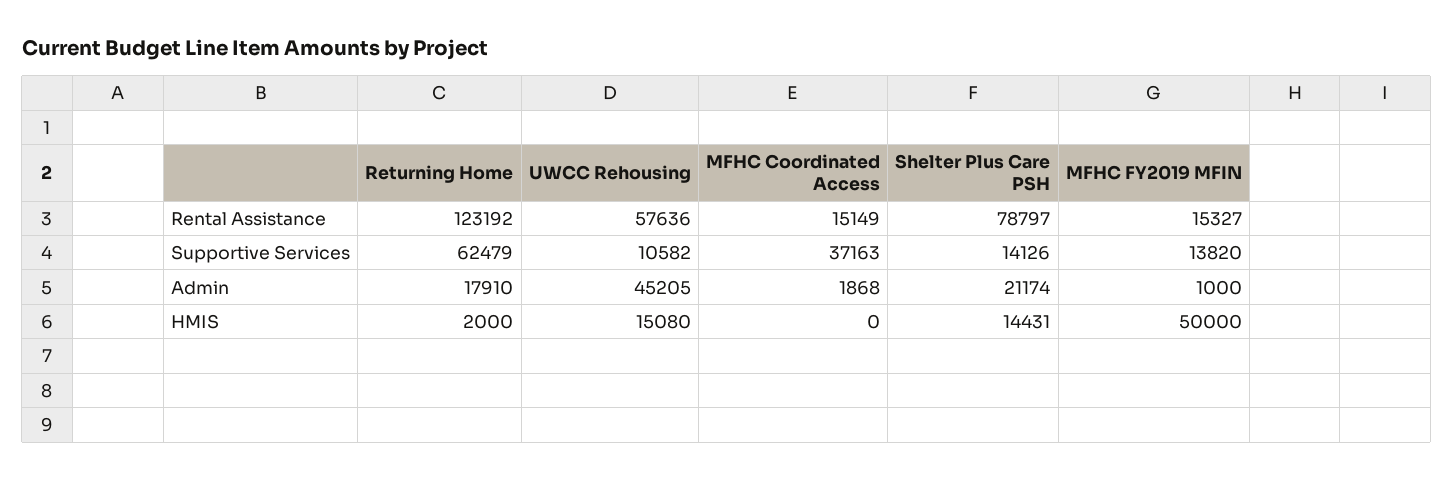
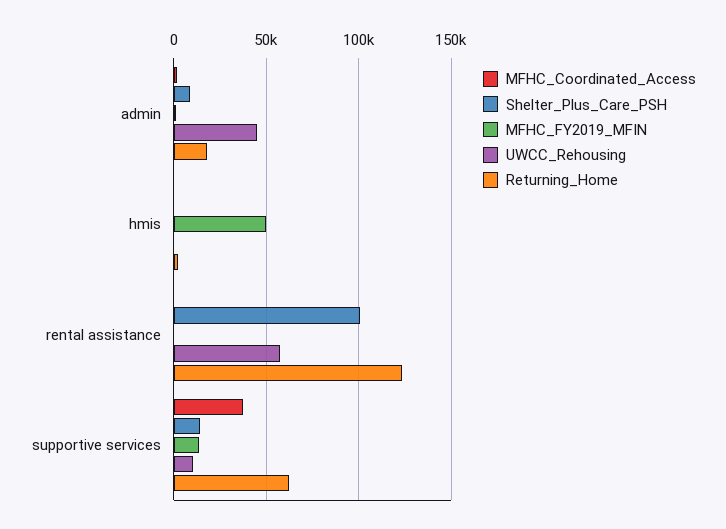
  {
    "Returning Home": {
      "Rental Assistance": 123192,
      "Supportive Services": 62479,
      "Admin": 17910,
      "HMIS": 2000
    },
    "UWCC Rehousing": {
      "Rental Assistance": 57636,
      "Supportive Services": 10582,
      "Admin": 45205,
-     "HMIS": 15080
+     "HMIS": 0
    },
    "MFHC Coordinated Access": {
-     "Rental Assistance": 15149,
+     "Rental Assistance": 0,
      "Supportive Services": 37163,
      "Admin": 1868,
      "HMIS": 0
    },
    "Shelter Plus Care PSH": {
-     "Rental Assistance": 78797,
+     "Rental Assistance": 100000,
      "Supportive Services": 14126,
-     "Admin": 21174,
+     "Admin": 10000,
-     "HMIS": 14431
+     "HMIS": 0
    },
    "MFHC FY2019 MFIN": {
-     "Rental Assistance": 15327,
+     "Rental Assistance": 0,
      "Supportive Services": 13820,
      "Admin": 1000,
      "HMIS": 50000
    }
  }

